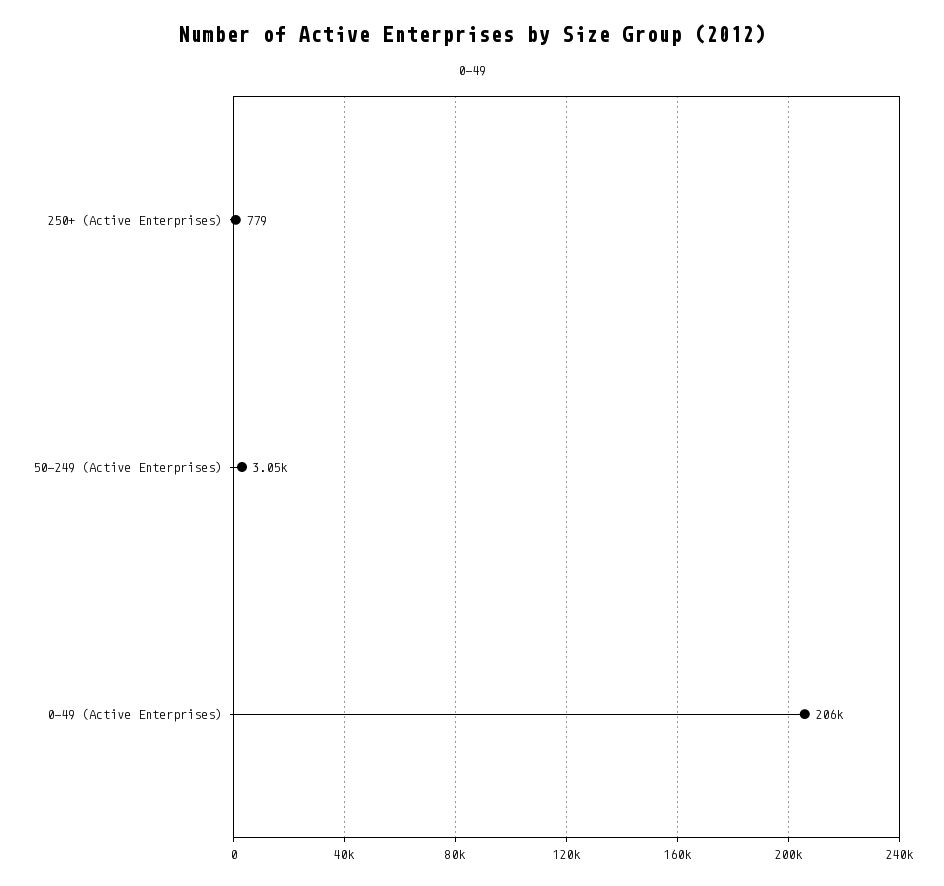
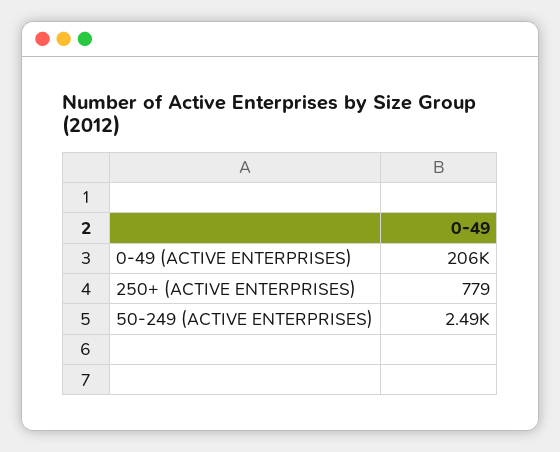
  {
    "250+ (Active Enterprises)": 779,
-   "50-249 (Active Enterprises)": 3050,
+   "50-249 (Active Enterprises)": 2490,
    "0-49 (Active Enterprises)": 206000
  }

